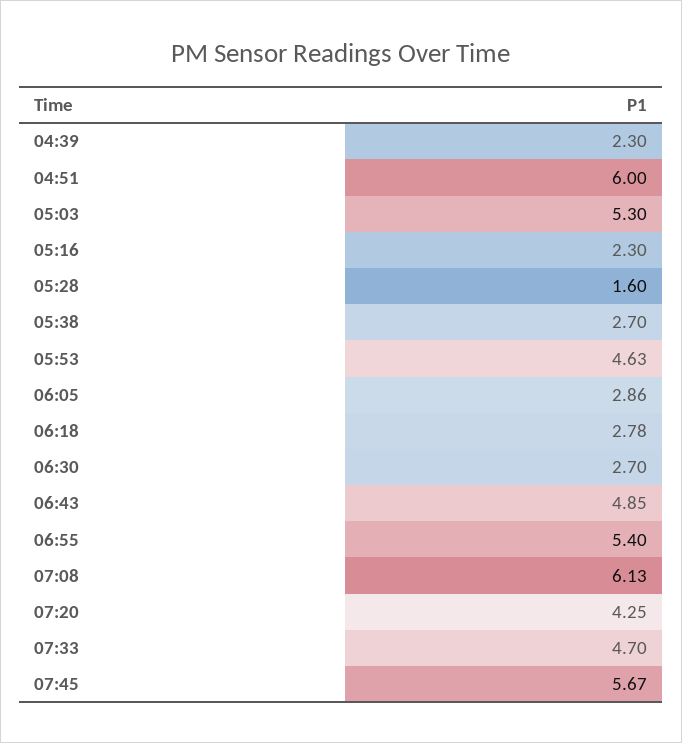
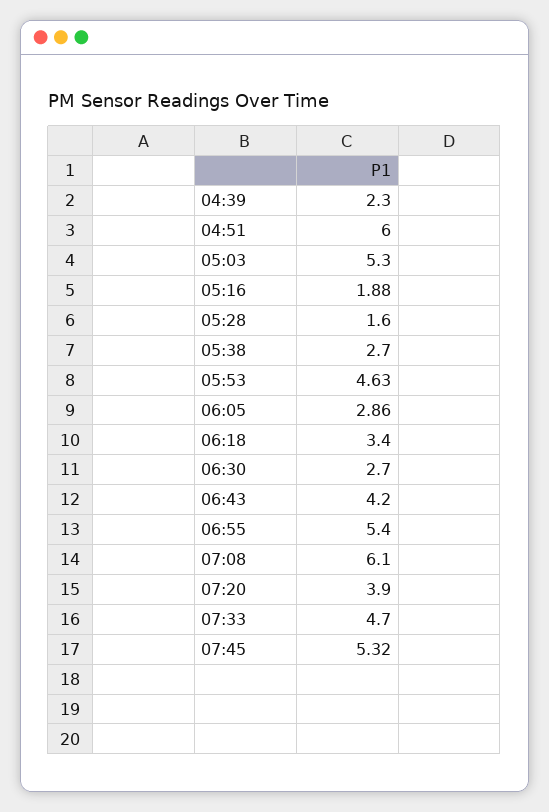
  {
    "04:39": 2.3,
    "04:51": 6,
    "05:03": 5.3,
-   "05:16": 2.3,
+   "05:16": 1.88,
    "05:28": 1.6,
    "05:38": 2.7,
    "05:53": 4.63,
    "06:05": 2.86,
-   "06:18": 2.78,
+   "06:18": 3.4,
    "06:30": 2.7,
-   "06:43": 4.85,
+   "06:43": 4.2,
    "06:55": 5.4,
-   "07:08": 6.13,
+   "07:08": 6.1,
-   "07:20": 4.25,
+   "07:20": 3.9,
    "07:33": 4.7,
-   "07:45": 5.67
+   "07:45": 5.32
  }

